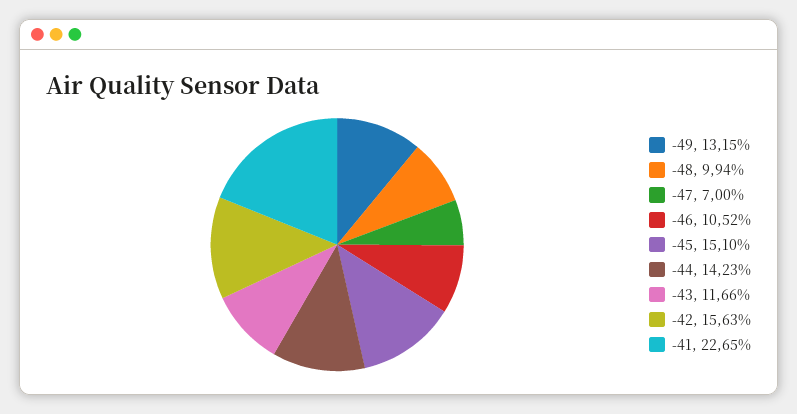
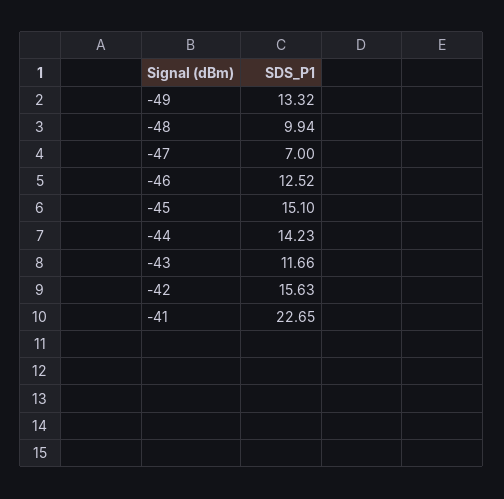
  {
-   "-49": 13.15,
+   "-49": 13.32,
    "-48": 9.94,
    "-47": 7,
-   "-46": 10.52,
+   "-46": 12.52,
    "-45": 15.1,
    "-44": 14.23,
    "-43": 11.66,
    "-42": 15.63,
    "-41": 22.65
  }

